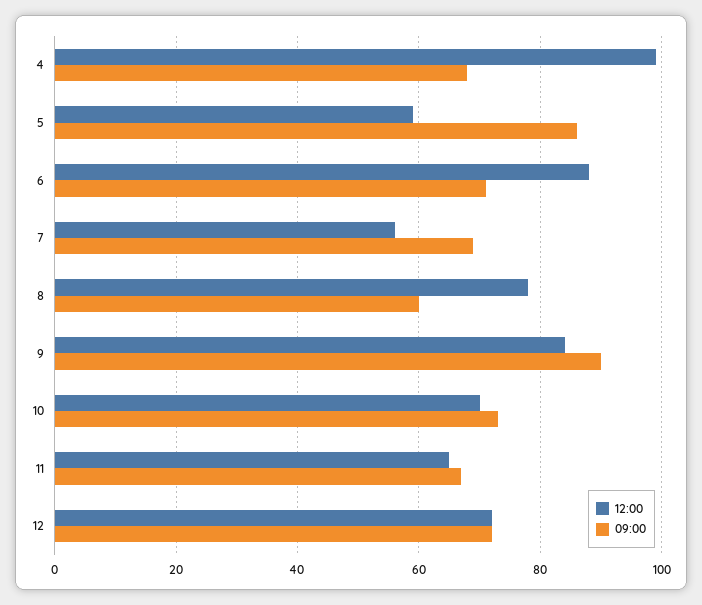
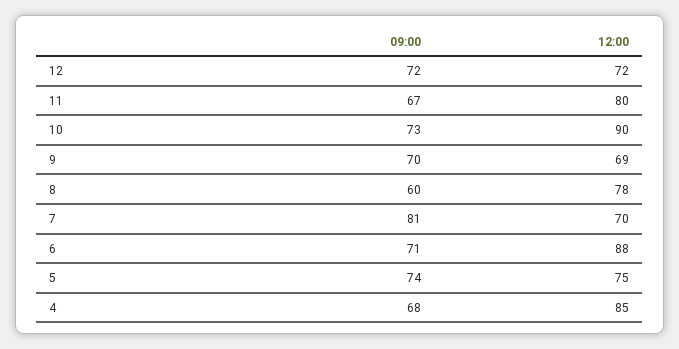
  {
    "12:00": {
-     "4": 100,
+     "4": 85,
-     "5": 60,
+     "5": 75,
      "6": 88,
-     "7": 55,
+     "7": 70,
      "8": 78,
-     "9": 85,
+     "9": 69,
-     "10": 70,
+     "10": 90,
-     "11": 65,
+     "11": 80,
      "12": 72
    },
    "09:00": {
      "4": 68,
-     "5": 85,
+     "5": 74,
      "6": 71,
-     "7": 70,
+     "7": 81,
      "8": 60,
-     "9": 90,
+     "9": 70,
      "10": 73,
      "11": 67,
      "12": 72
    }
  }

